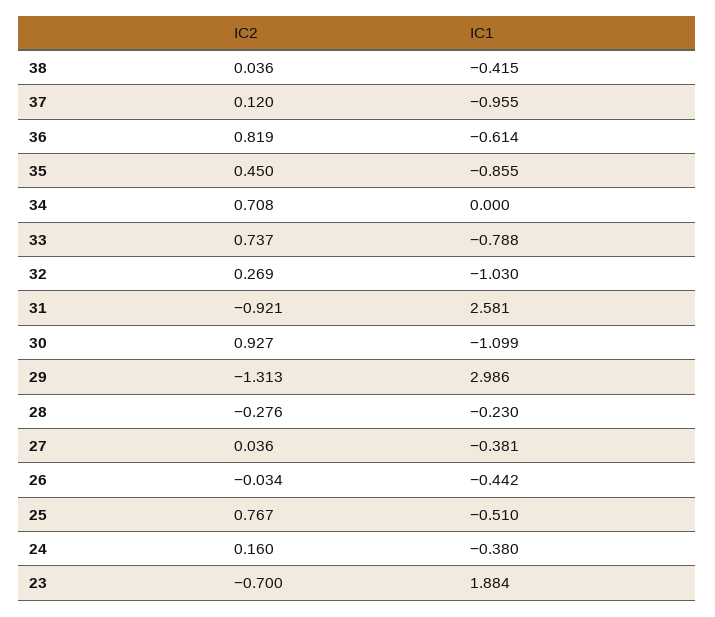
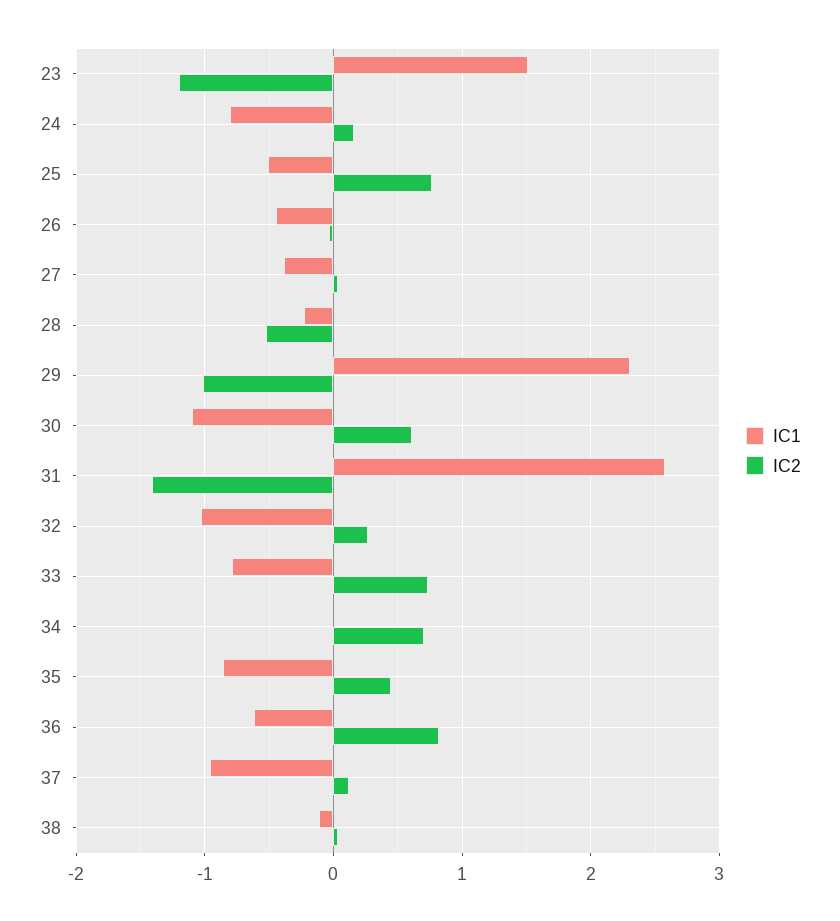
  {
    "IC2": {
      "38": 0.036,
      "37": 0.12,
      "36": 0.819,
      "35": 0.45,
      "34": 0.708,
      "33": 0.737,
      "32": 0.269,
-     "31": -0.921,
+     "31": -1.4,
-     "30": 0.927,
+     "30": 0.6,
-     "29": -1.313,
+     "29": -1,
-     "28": -0.276,
+     "28": -0.5,
      "27": 0.036,
      "26": -0.034,
      "25": 0.767,
      "24": 0.16,
-     "23": -0.7
+     "23": -1.2
    },
    "IC1": {
-     "38": -0.415,
+     "38": -0.1,
      "37": -0.955,
      "36": -0.614,
      "35": -0.855,
      "34": 0,
      "33": -0.788,
      "32": -1.03,
      "31": 2.581,
      "30": -1.099,
-     "29": 2.986,
+     "29": 2.3,
      "28": -0.23,
      "27": -0.381,
      "26": -0.442,
      "25": -0.51,
-     "24": -0.38,
+     "24": -0.8,
-     "23": 1.884
+     "23": 1.5
    }
  }

